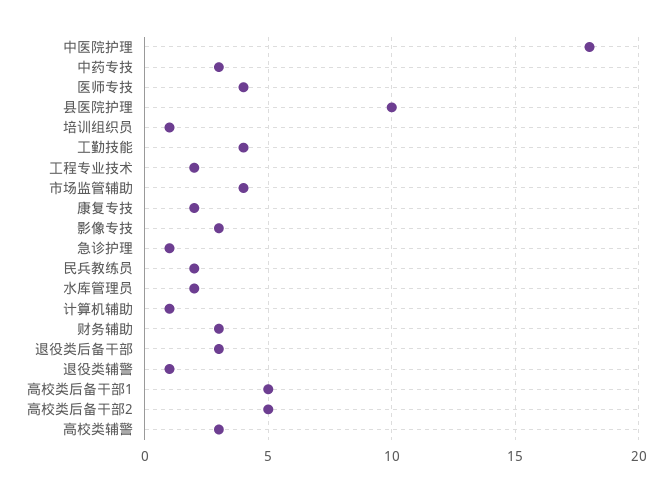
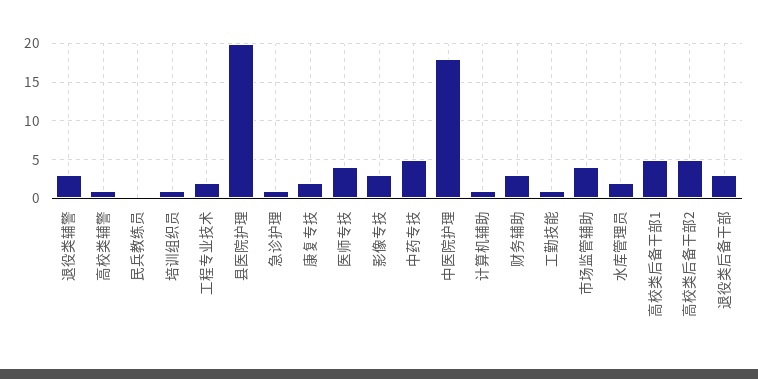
  {
    "中医院护理": 18,
-   "中药专技": 3,
+   "中药专技": 5,
    "医师专技": 4,
-   "县医院护理": 10,
+   "县医院护理": 20,
    "培训组织员": 1,
-   "工勤技能": 4,
+   "工勤技能": 1,
    "工程专业技术": 2,
    "市场监管辅助": 4,
    "康复专技": 2,
    "影像专技": 3,
    "急诊护理": 1,
-   "民兵教练员": 2,
+   "民兵教练员": 0,
    "水库管理员": 2,
    "计算机辅助": 1,
    "财务辅助": 3,
    "退役类后备干部": 3,
-   "退役类辅警": 1,
+   "退役类辅警": 3,
    "高校类后备干部1": 5,
    "高校类后备干部2": 5,
-   "高校类辅警": 3
+   "高校类辅警": 1
  }

